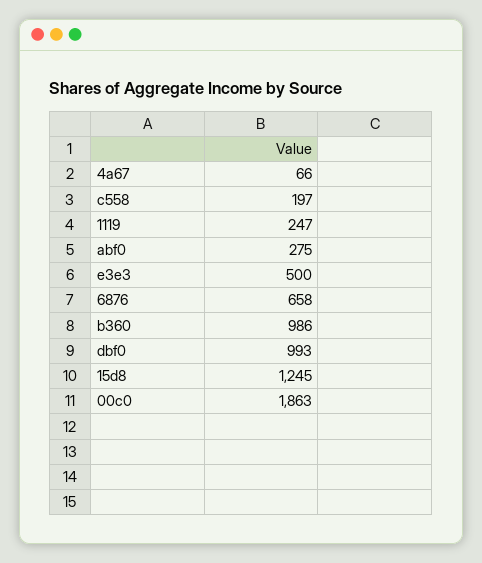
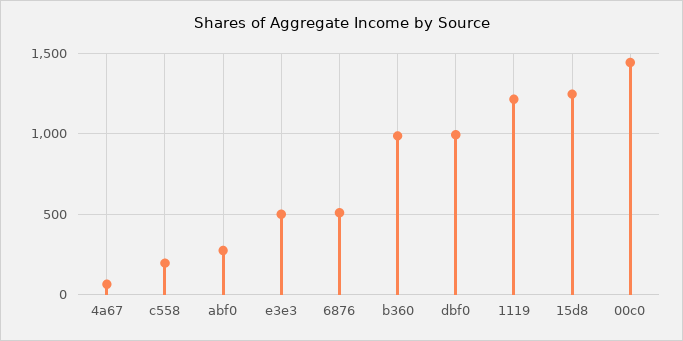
  {
    "4a67": 66,
    "c558": 197,
-   "1119": 247,
+   "1119": 1200,
    "abf0": 275,
    "e3e3": 500,
-   "6876": 658,
+   "6876": 500,
    "b360": 986,
    "dbf0": 993,
    "15d8": 1245,
-   "00c0": 1863
+   "00c0": 1450
  }

